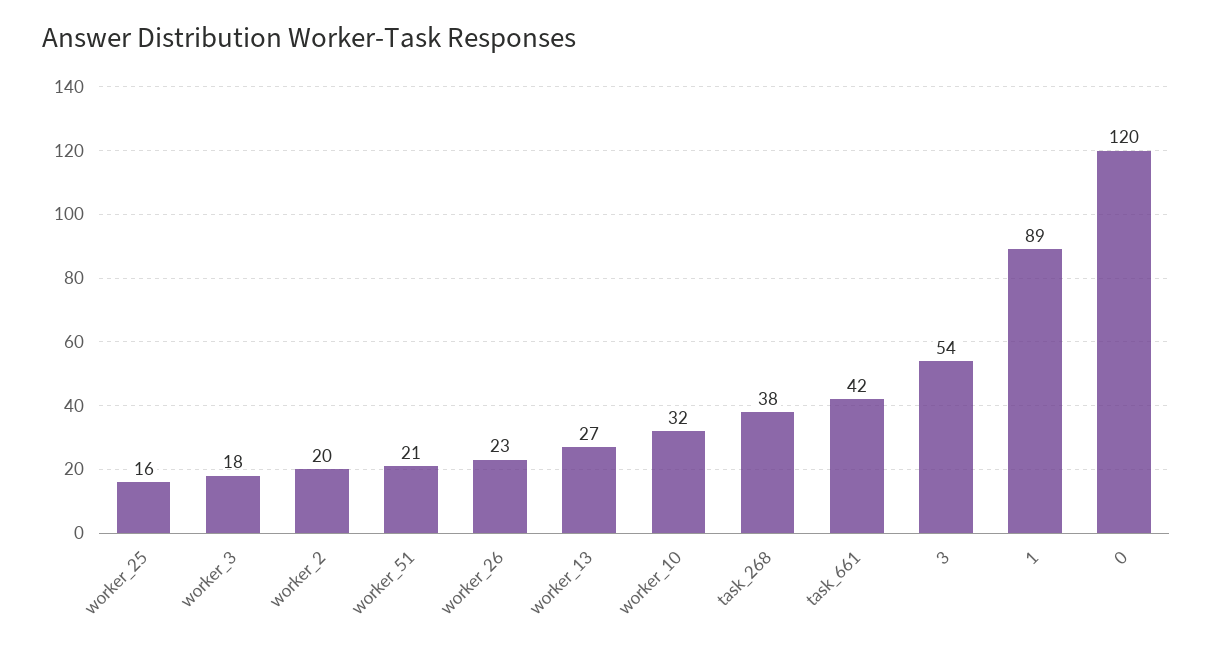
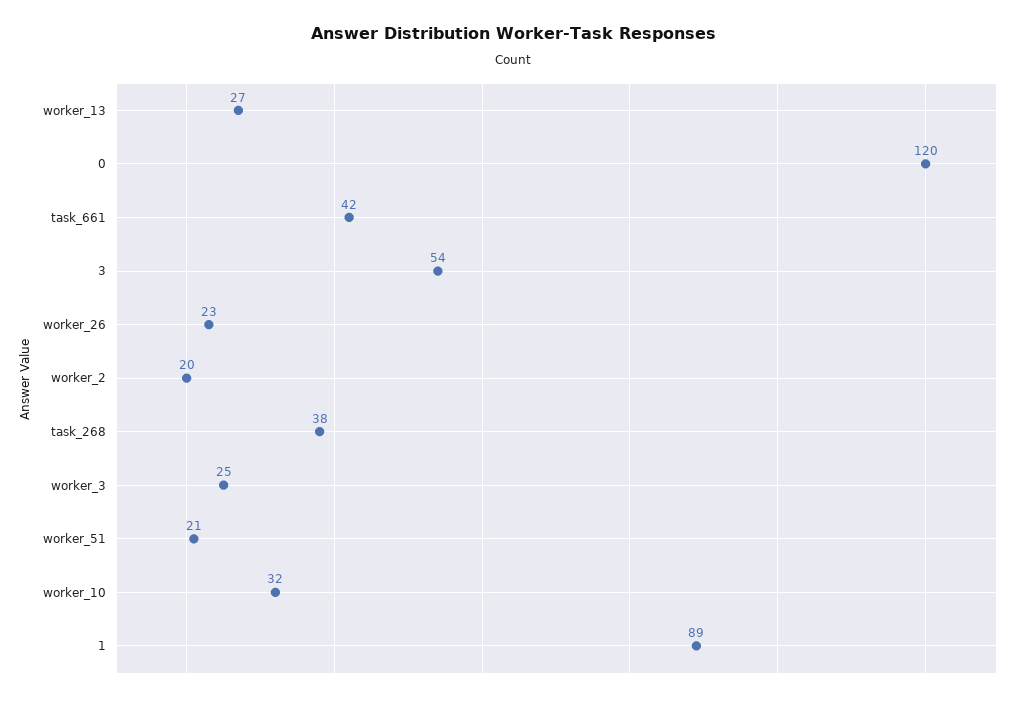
  {
-   "worker_25": 16,
-   "worker_3": 18,
+   "worker_3": 25,
    "worker_2": 20,
    "worker_51": 21,
    "worker_26": 23,
    "worker_13": 27,
    "worker_10": 32,
    "task_268": 38,
    "task_661": 42,
    "3": 54,
    "1": 89,
    "0": 120
  }

